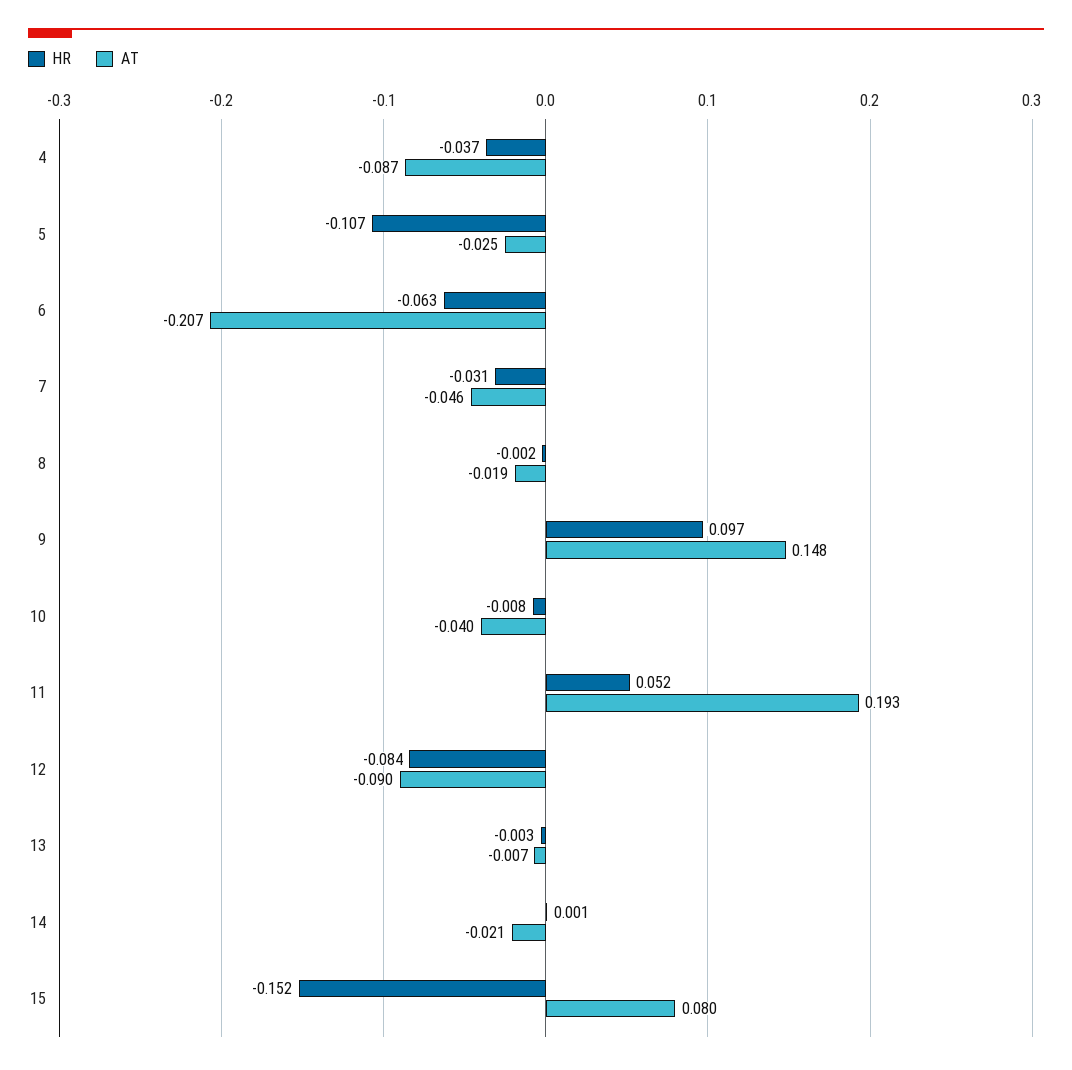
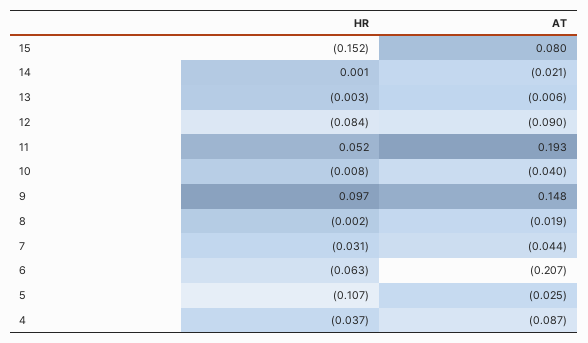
  {
    "HR": {
      "4": -0.037,
      "5": -0.107,
      "6": -0.063,
      "7": -0.031,
      "8": -0.002,
      "9": 0.097,
      "10": -0.008,
      "11": 0.052,
      "12": -0.084,
      "13": -0.003,
      "14": 0.001,
      "15": -0.152
    },
    "AT": {
      "4": -0.087,
      "5": -0.025,
      "6": -0.207,
-     "7": -0.046,
+     "7": -0.044,
      "8": -0.019,
      "9": 0.148,
      "10": -0.04,
      "11": 0.193,
      "12": -0.09,
-     "13": -0.007,
+     "13": -0.006,
      "14": -0.021,
      "15": 0.08
    }
  }

